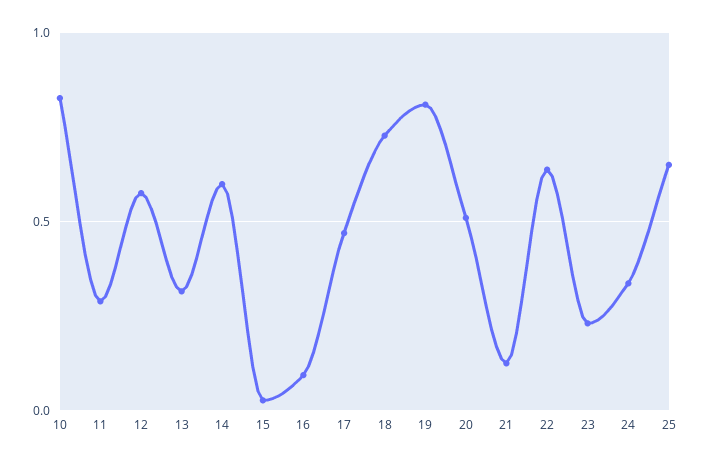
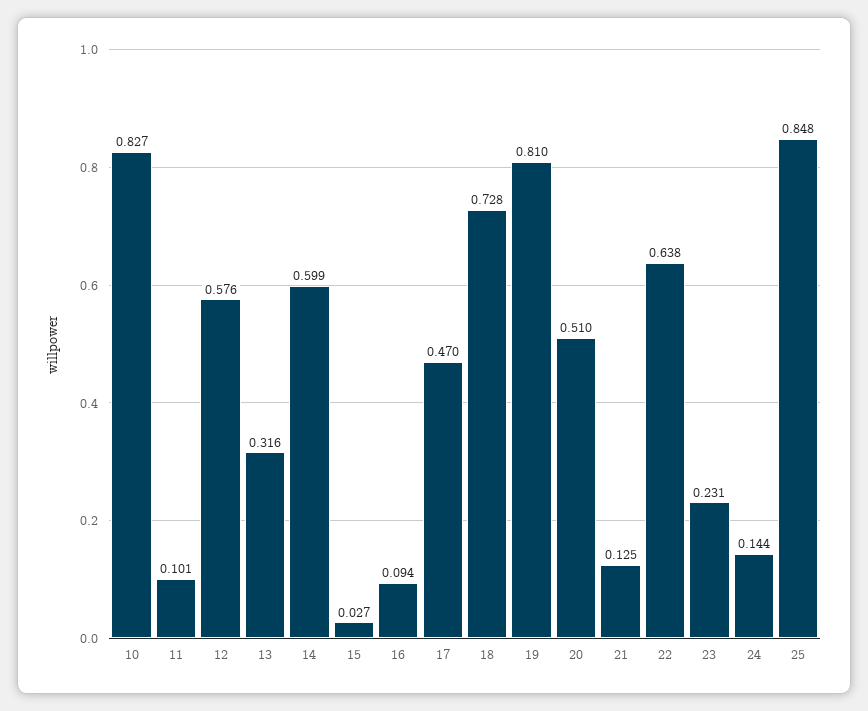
  {
    "10": 0.827,
-   "11": 0.3,
+   "11": 0.101,
    "12": 0.576,
    "13": 0.316,
    "14": 0.599,
    "15": 0.027,
    "16": 0.094,
    "17": 0.47,
    "18": 0.728,
    "19": 0.81,
    "20": 0.51,
    "21": 0.125,
    "22": 0.638,
    "23": 0.231,
-   "24": 0.35,
+   "24": 0.144,
-   "25": 0.65
+   "25": 0.848
  }

